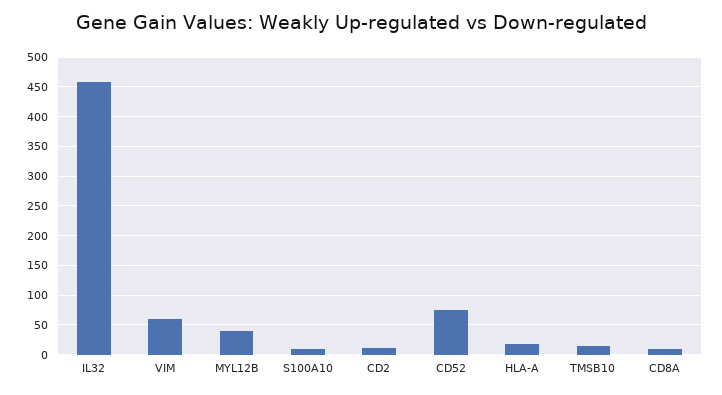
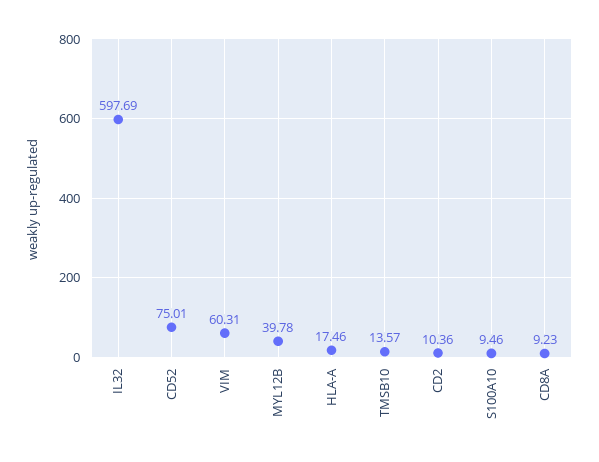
  {
-   "IL32": 450,
+   "IL32": 597.69,
    "VIM": 60.31,
    "MYL12B": 39.78,
    "S100A10": 9.46,
    "CD2": 10.36,
    "CD52": 75.01,
    "HLA-A": 17.46,
    "TMSB10": 13.57,
    "CD8A": 9.23
  }

